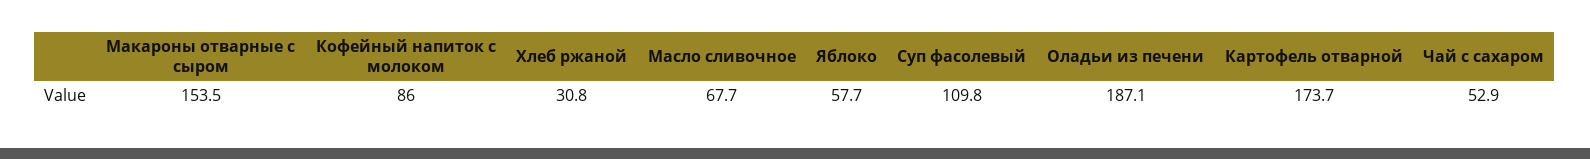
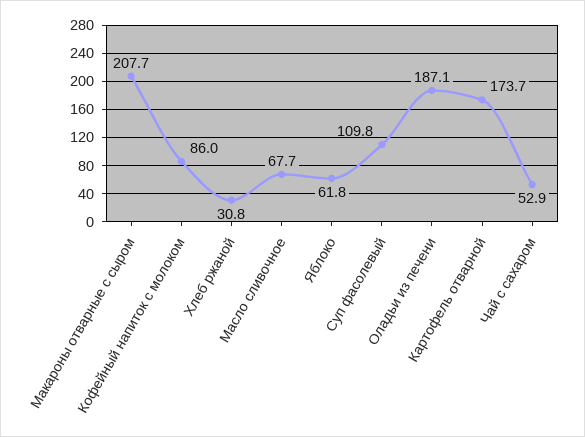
  {
-   "Макароны отварные с сыром": 153.5,
+   "Макароны отварные с сыром": 207.7,
    "Кофейный напиток с молоком": 86,
    "Хлеб ржаной": 30.8,
    "Масло сливочное": 67.7,
-   "Яблоко": 57.7,
+   "Яблоко": 61.8,
    "Суп фасолевый": 109.8,
    "Оладьи из печени": 187.1,
    "Картофель отварной": 173.7,
    "Чай с сахаром": 52.9
  }

